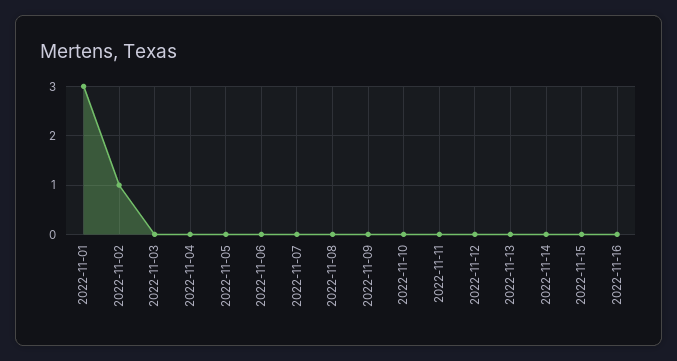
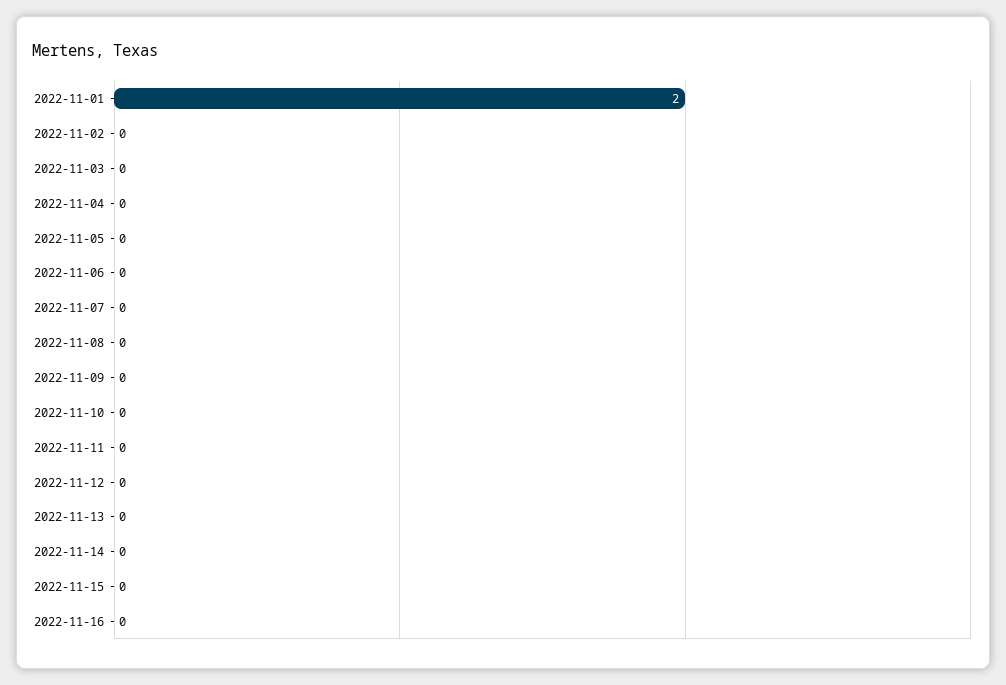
  {
-   "2022-11-01": 3,
+   "2022-11-01": 2,
-   "2022-11-02": 1,
+   "2022-11-02": 0,
    "2022-11-03": 0,
    "2022-11-04": 0,
    "2022-11-05": 0,
    "2022-11-06": 0,
    "2022-11-07": 0,
    "2022-11-08": 0,
    "2022-11-09": 0,
    "2022-11-10": 0,
    "2022-11-11": 0,
    "2022-11-12": 0,
    "2022-11-13": 0,
    "2022-11-14": 0,
    "2022-11-15": 0,
    "2022-11-16": 0
  }

